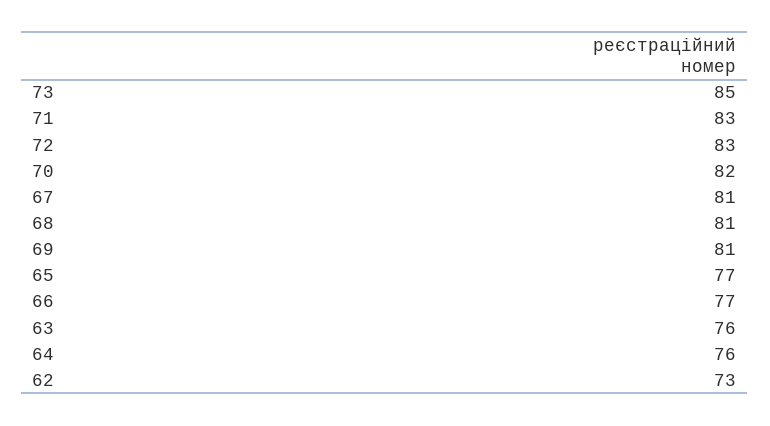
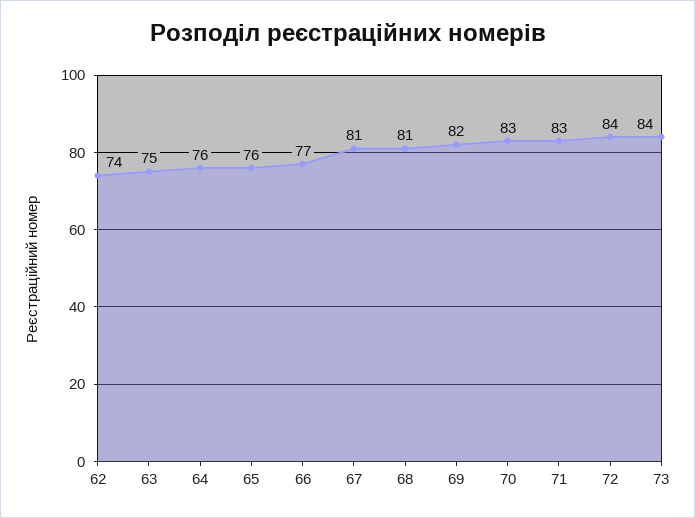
  {
-   "73": 85,
+   "73": 84,
    "71": 83,
-   "72": 83,
+   "72": 84,
-   "70": 82,
+   "70": 83,
    "67": 81,
    "68": 81,
-   "69": 81,
+   "69": 82,
-   "65": 77,
+   "65": 76,
    "66": 77,
-   "63": 76,
+   "63": 75,
    "64": 76,
-   "62": 73
+   "62": 74
  }

